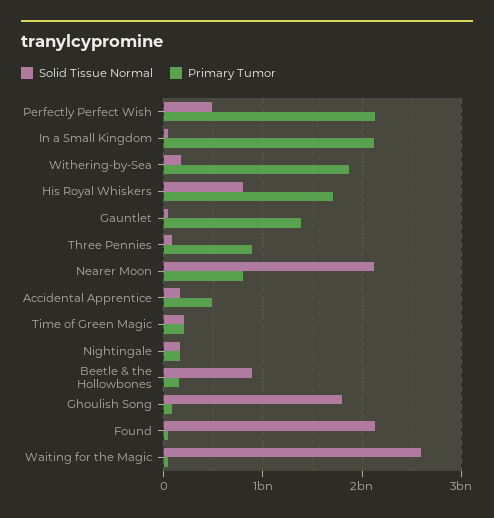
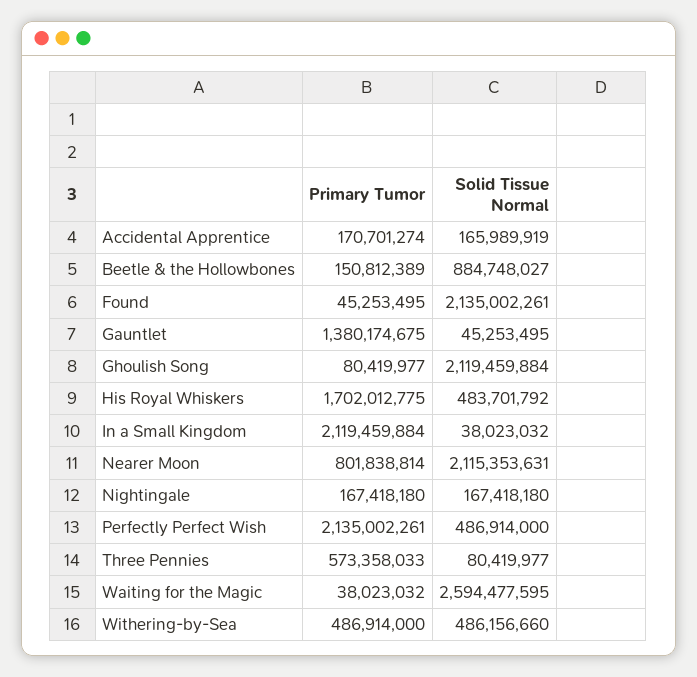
  {
    "Solid Tissue Normal": {
      "Perfectly Perfect Wish": 486914000,
      "In a Small Kingdom": 38023032,
-     "Withering-by-Sea": 200000000,
+     "Withering-by-Sea": 486156660,
-     "His Royal Whiskers": 800000000,
+     "His Royal Whiskers": 483701792,
      "Gauntlet": 45253495,
      "Three Pennies": 80419977,
      "Nearer Moon": 2115353631,
      "Accidental Apprentice": 165989919,
-     "Time of Green Magic": 200000000,
      "Nightingale": 167418180,
      "Beetle & the Hollowbones": 884748027,
-     "Ghoulish Song": 1800000000,
+     "Ghoulish Song": 2119459884,
      "Found": 2135002261,
      "Waiting for the Magic": 2594477595
    },
    "Primary Tumor": {
      "Perfectly Perfect Wish": 2135002261,
      "In a Small Kingdom": 2119459884,
-     "Withering-by-Sea": 1900000000,
+     "Withering-by-Sea": 486914000,
      "His Royal Whiskers": 1702012775,
      "Gauntlet": 1380174675,
-     "Three Pennies": 900000000,
+     "Three Pennies": 573358033,
      "Nearer Moon": 801838814,
-     "Accidental Apprentice": 500000000,
+     "Accidental Apprentice": 170701274,
-     "Time of Green Magic": 200000000,
      "Nightingale": 167418180,
      "Beetle & the Hollowbones": 150812389,
      "Ghoulish Song": 80419977,
      "Found": 45253495,
      "Waiting for the Magic": 38023032
    }
  }

